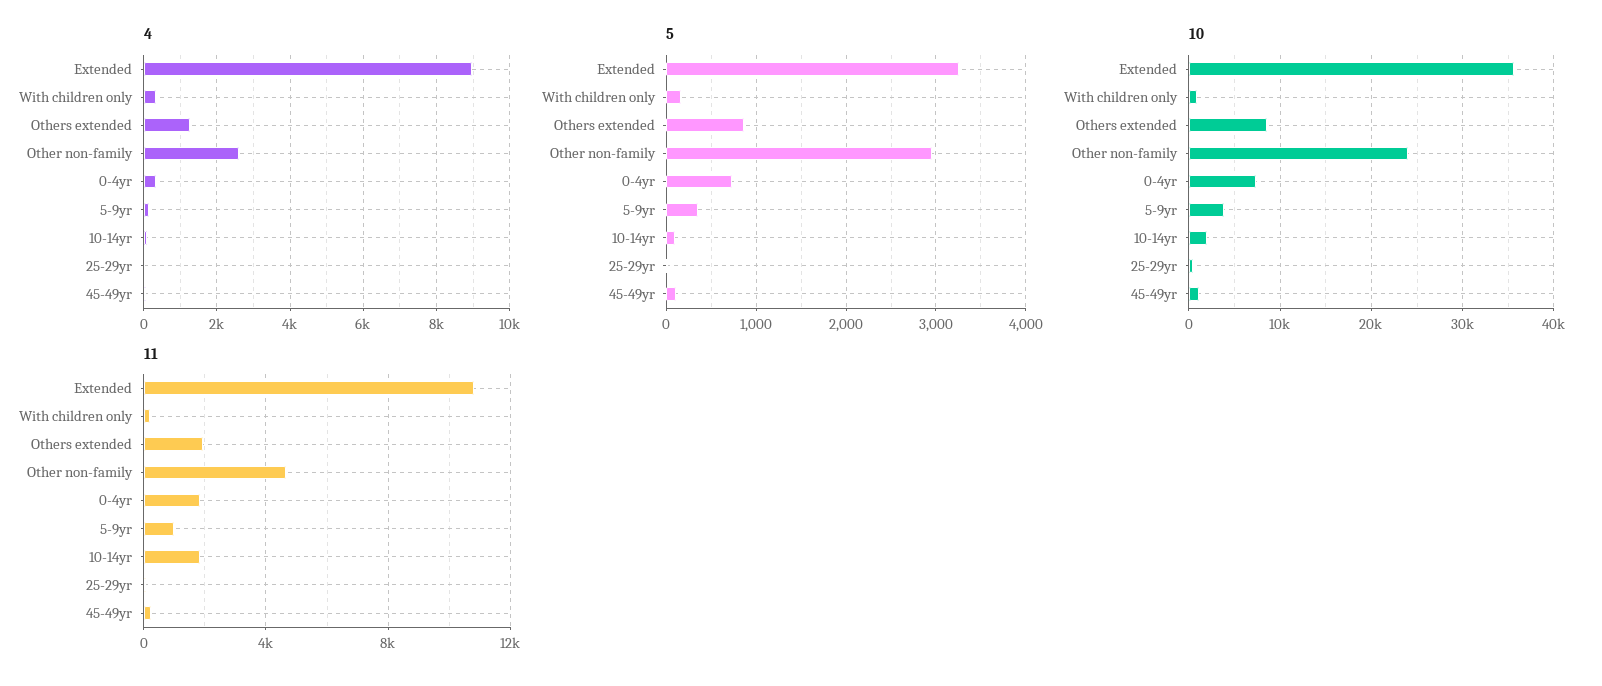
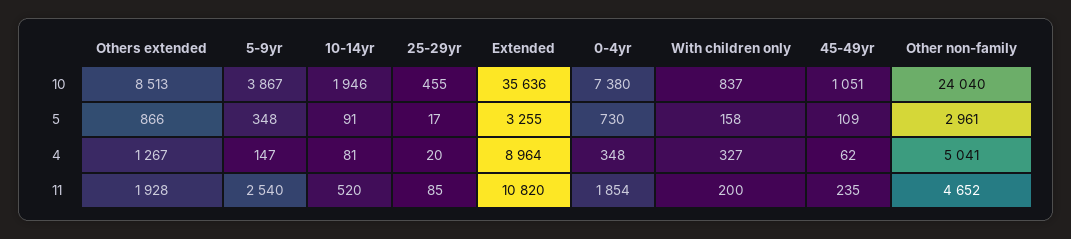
  {
    "4": {
      "Extended": 8964,
      "With children only": 327,
      "Others extended": 1267,
-     "Other non-family": 2600,
+     "Other non-family": 5041,
      "0-4yr": 348,
      "5-9yr": 147,
      "10-14yr": 81,
      "25-29yr": 20,
      "45-49yr": 62
    },
    "5": {
      "Extended": 3255,
      "With children only": 158,
      "Others extended": 866,
      "Other non-family": 2961,
      "0-4yr": 730,
      "5-9yr": 348,
      "10-14yr": 91,
      "25-29yr": 17,
      "45-49yr": 109
    },
    "10": {
      "Extended": 35636,
      "With children only": 837,
      "Others extended": 8513,
      "Other non-family": 24040,
      "0-4yr": 7380,
      "5-9yr": 3867,
      "10-14yr": 1946,
      "25-29yr": 455,
      "45-49yr": 1051
    },
    "11": {
      "Extended": 10820,
      "With children only": 200,
      "Others extended": 1928,
      "Other non-family": 4652,
      "0-4yr": 1854,
-     "5-9yr": 1000,
+     "5-9yr": 2540,
-     "10-14yr": 2000,
+     "10-14yr": 520,
      "25-29yr": 85,
      "45-49yr": 235
    }
  }

